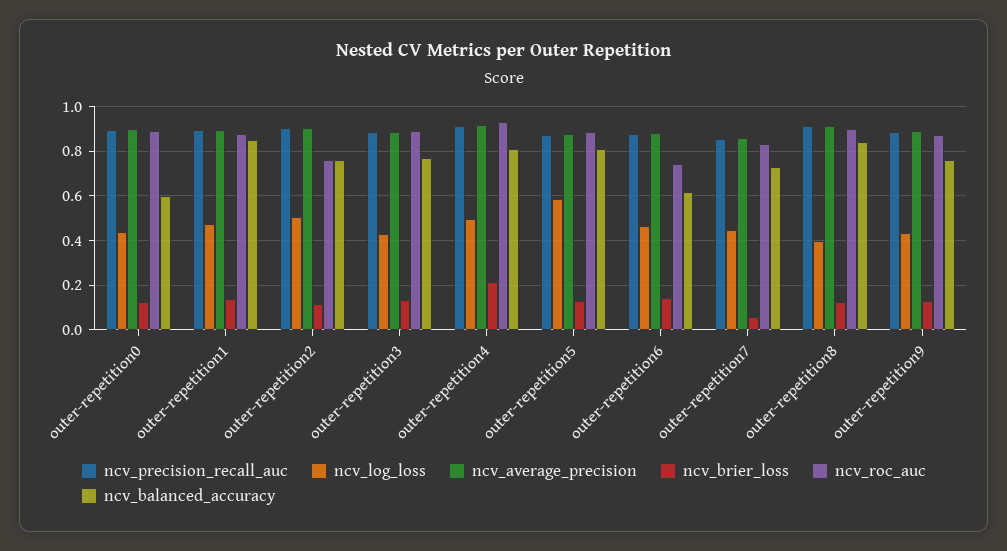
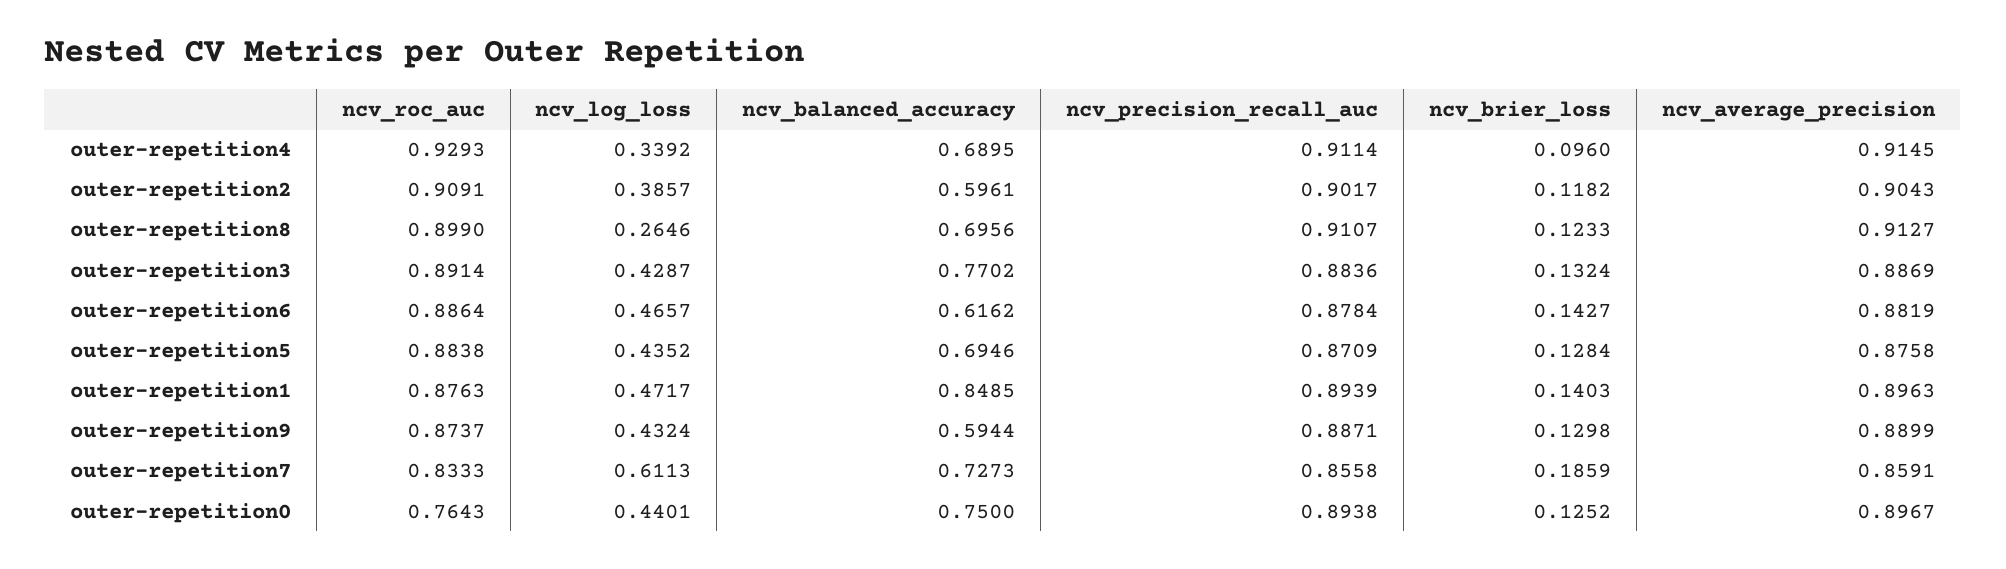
  {
    "ncv_precision_recall_auc": {
      "outer-repetition0": 0.8938,
      "outer-repetition1": 0.8939,
      "outer-repetition2": 0.9017,
      "outer-repetition3": 0.8836,
      "outer-repetition4": 0.9114,
      "outer-repetition5": 0.8709,
      "outer-repetition6": 0.8784,
      "outer-repetition7": 0.8558,
      "outer-repetition8": 0.9107,
      "outer-repetition9": 0.8871
    },
    "ncv_log_loss": {
      "outer-repetition0": 0.4401,
      "outer-repetition1": 0.4717,
-     "outer-repetition2": 0.5,
+     "outer-repetition2": 0.3857,
      "outer-repetition3": 0.4287,
-     "outer-repetition4": 0.5,
+     "outer-repetition4": 0.3392,
-     "outer-repetition5": 0.6,
+     "outer-repetition5": 0.4352,
      "outer-repetition6": 0.4657,
-     "outer-repetition7": 0.45,
+     "outer-repetition7": 0.6113,
-     "outer-repetition8": 0.4,
+     "outer-repetition8": 0.2646,
      "outer-repetition9": 0.4324
    },
    "ncv_average_precision": {
      "outer-repetition0": 0.8967,
      "outer-repetition1": 0.8963,
      "outer-repetition2": 0.9043,
      "outer-repetition3": 0.8869,
      "outer-repetition4": 0.9145,
      "outer-repetition5": 0.8758,
      "outer-repetition6": 0.8819,
      "outer-repetition7": 0.8591,
      "outer-repetition8": 0.9127,
      "outer-repetition9": 0.8899
    },
    "ncv_brier_loss": {
      "outer-repetition0": 0.1252,
      "outer-repetition1": 0.1403,
      "outer-repetition2": 0.1182,
      "outer-repetition3": 0.1324,
-     "outer-repetition4": 0.2,
+     "outer-repetition4": 0.096,
      "outer-repetition5": 0.1284,
      "outer-repetition6": 0.1427,
-     "outer-repetition7": 0.05,
+     "outer-repetition7": 0.1859,
      "outer-repetition8": 0.1233,
      "outer-repetition9": 0.1298
    },
    "ncv_roc_auc": {
-     "outer-repetition0": 0.9,
+     "outer-repetition0": 0.7643,
      "outer-repetition1": 0.8763,
-     "outer-repetition2": 0.75,
+     "outer-repetition2": 0.9091,
      "outer-repetition3": 0.8914,
      "outer-repetition4": 0.9293,
      "outer-repetition5": 0.8838,
-     "outer-repetition6": 0.75,
+     "outer-repetition6": 0.8864,
      "outer-repetition7": 0.8333,
      "outer-repetition8": 0.899,
      "outer-repetition9": 0.8737
    },
    "ncv_balanced_accuracy": {
-     "outer-repetition0": 0.6,
+     "outer-repetition0": 0.75,
      "outer-repetition1": 0.8485,
-     "outer-repetition2": 0.75,
+     "outer-repetition2": 0.5961,
      "outer-repetition3": 0.7702,
-     "outer-repetition4": 0.8,
+     "outer-repetition4": 0.6895,
-     "outer-repetition5": 0.8,
+     "outer-repetition5": 0.6946,
      "outer-repetition6": 0.6162,
      "outer-repetition7": 0.7273,
-     "outer-repetition8": 0.85,
+     "outer-repetition8": 0.6956,
-     "outer-repetition9": 0.75
+     "outer-repetition9": 0.5944
    }
  }

